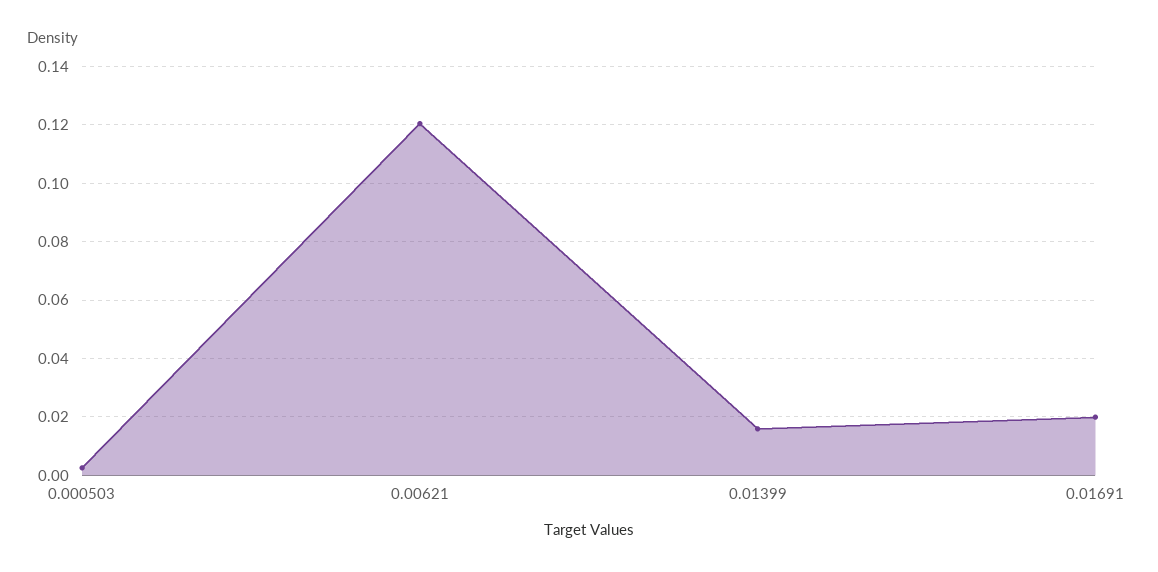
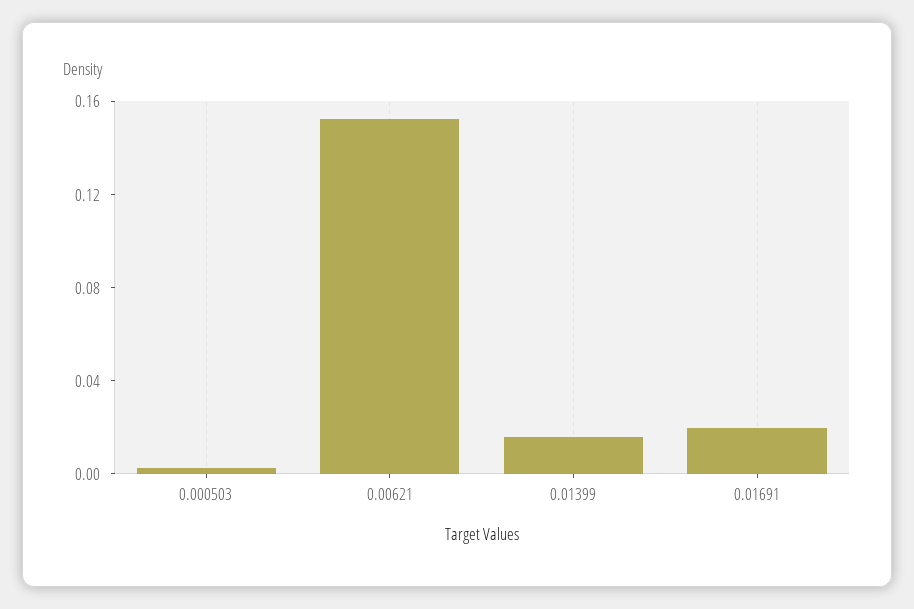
  {
    "0.000503": 0.0025,
-   "0.00621": 0.12,
+   "0.00621": 0.15,
    "0.01399": 0.015,
    "0.01691": 0.02
  }

